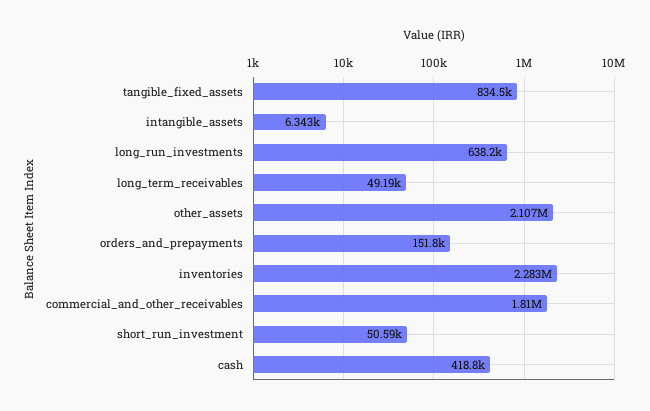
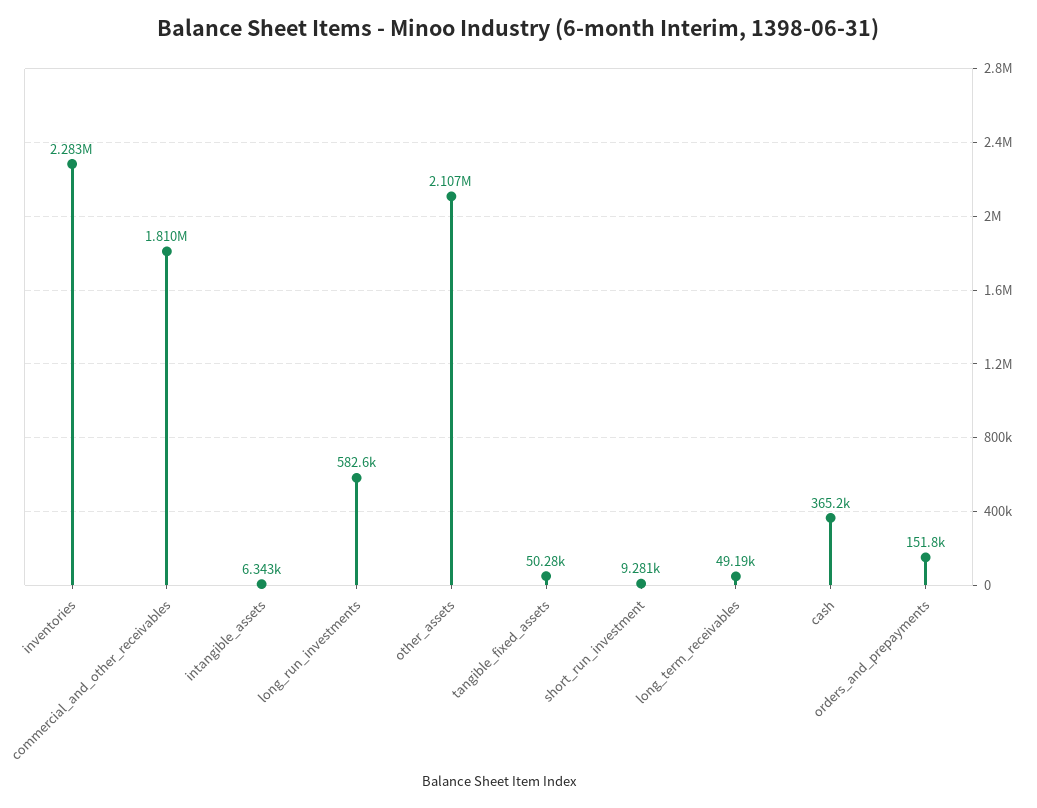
  {
-   "tangible_fixed_assets": 834500,
+   "tangible_fixed_assets": 50280,
    "intangible_assets": 6343,
-   "long_run_investments": 638200,
+   "long_run_investments": 582600,
    "long_term_receivables": 49190,
    "other_assets": 2107000,
    "orders_and_prepayments": 151800,
    "inventories": 2283000,
    "commercial_and_other_receivables": 1810000,
-   "short_run_investment": 50590,
+   "short_run_investment": 9281,
-   "cash": 418800
+   "cash": 365200
  }

